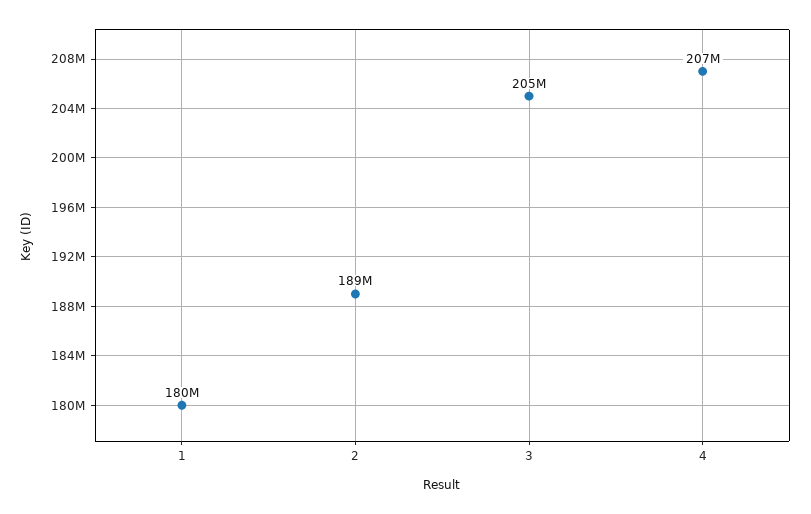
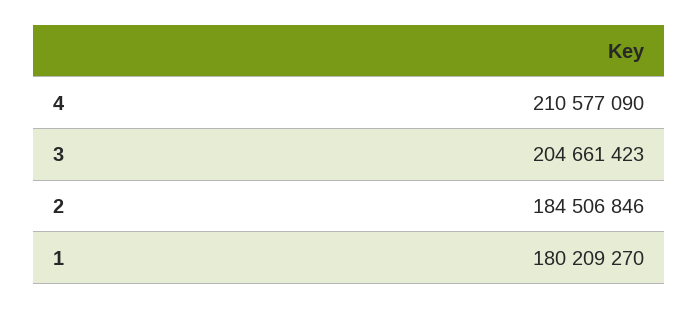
  {
    "1": 180209270,
-   "2": 189000000,
+   "2": 184506846,
    "3": 204661423,
-   "4": 207000000
+   "4": 210577090
  }

